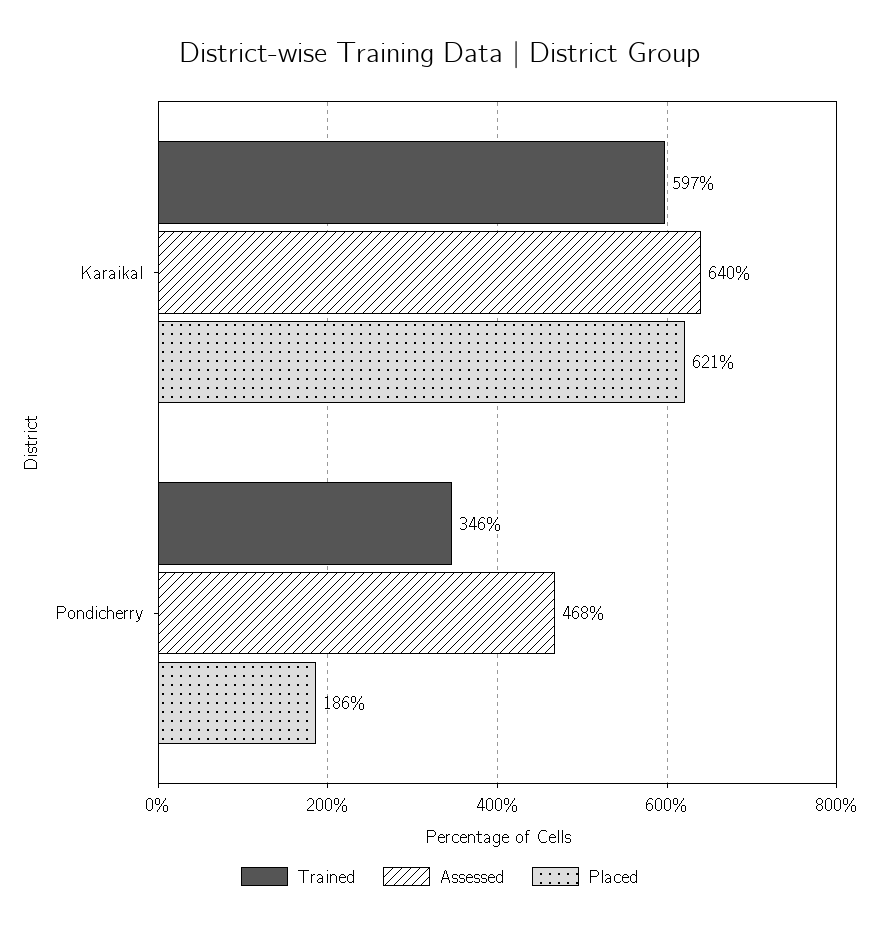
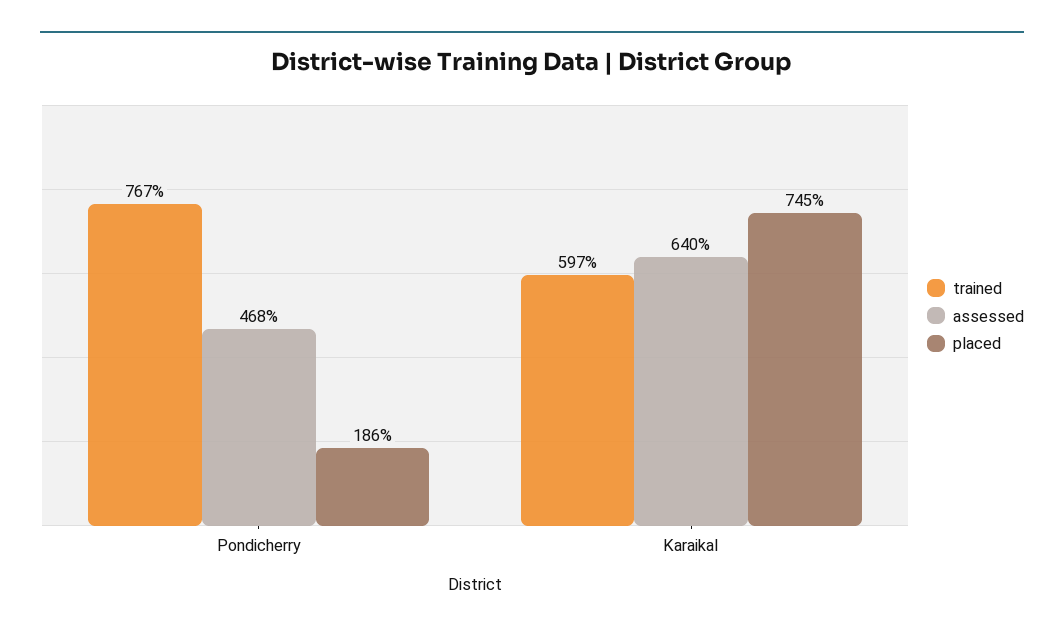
  {
    "Trained": {
      "Karaikal": 597,
-     "Pondicherry": 346
+     "Pondicherry": 767
    },
    "Assessed": {
      "Karaikal": 640,
      "Pondicherry": 468
    },
    "Placed": {
-     "Karaikal": 621,
+     "Karaikal": 745,
      "Pondicherry": 186
    }
  }

